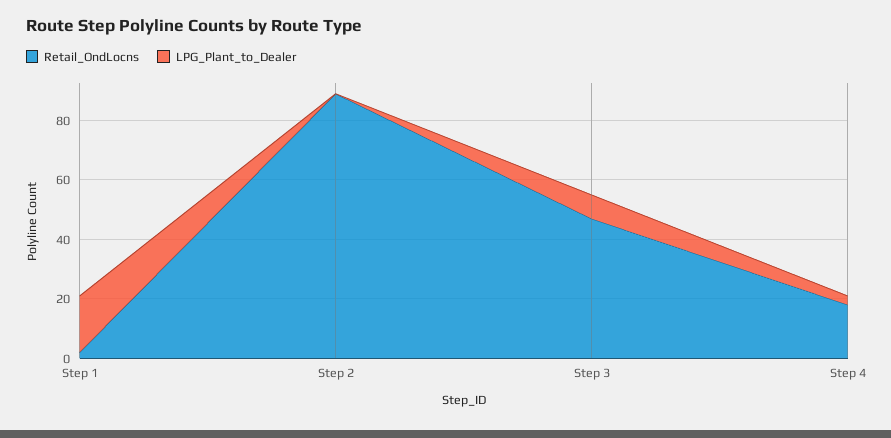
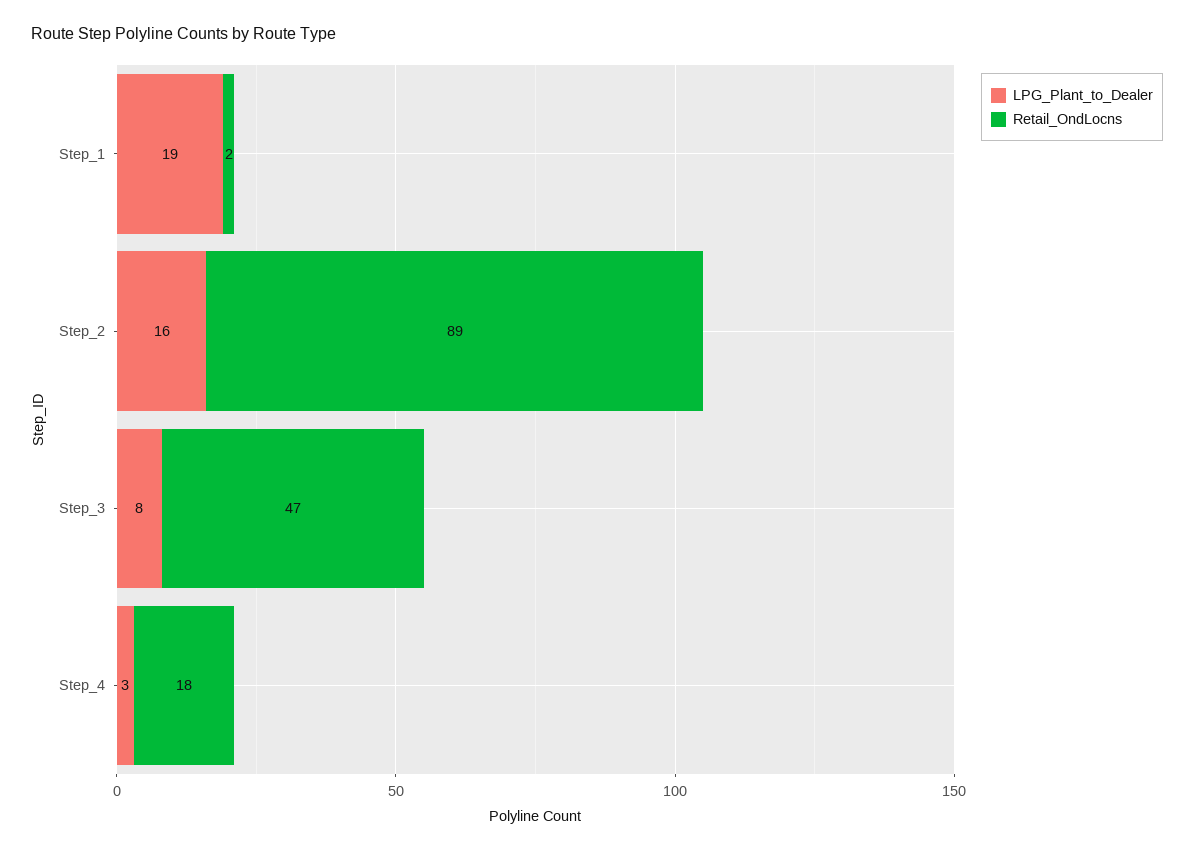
  {
    "Retail_OndLocns": {
      "Step 1": 2,
      "Step 2": 89,
      "Step 3": 47,
      "Step 4": 18
    },
    "LPG_Plant_to_Dealer": {
      "Step 1": 19,
-     "Step 2": 0,
+     "Step 2": 16,
      "Step 3": 8,
      "Step 4": 3
    }
  }

